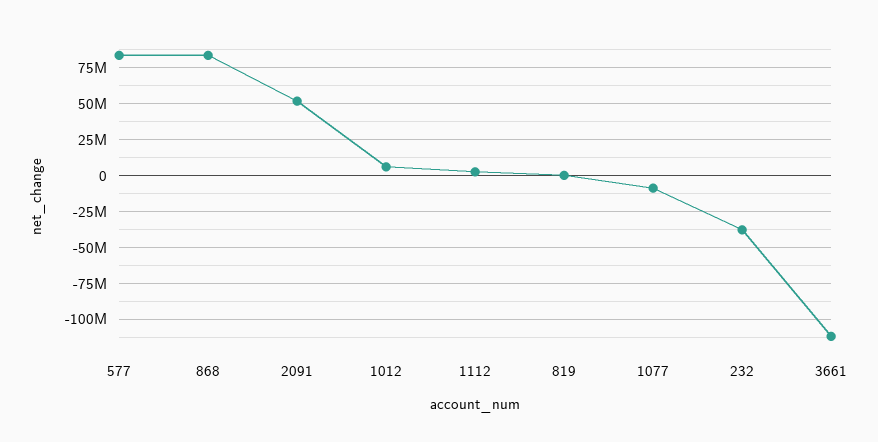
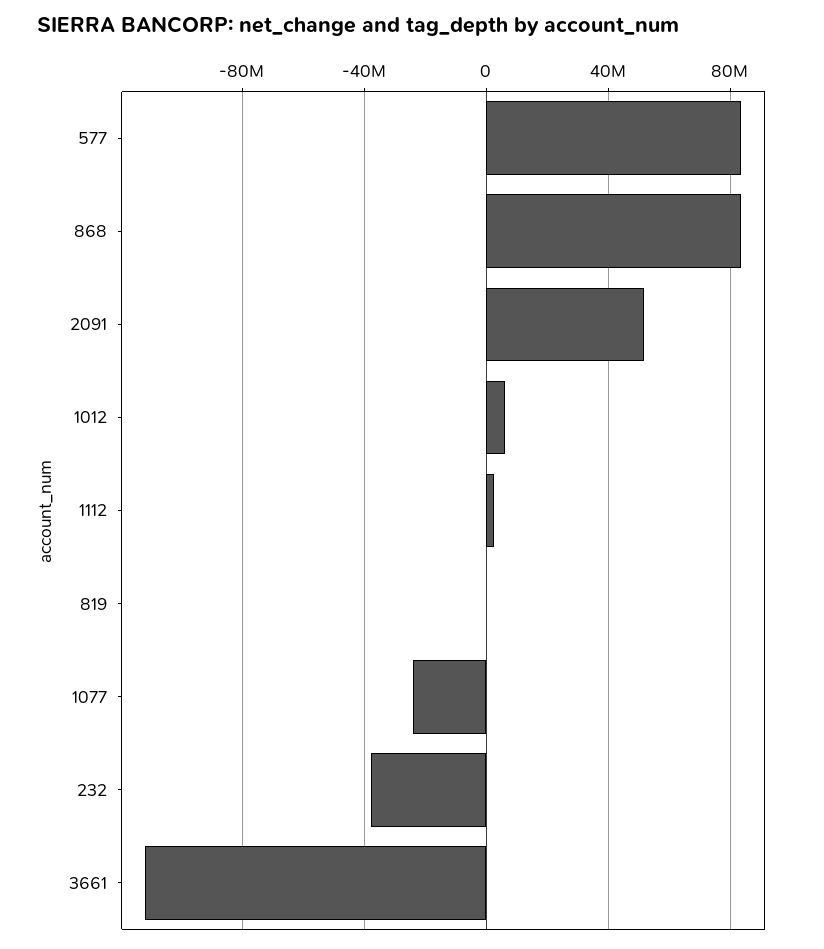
  {
    "577": 85000000,
    "868": 85000000,
    "2091": 50000000,
    "1012": 5000000,
    "1112": 5000000,
    "819": 0,
-   "1077": -10000000,
+   "1077": -25000000,
    "232": -40000000,
    "3661": -110000000
  }

